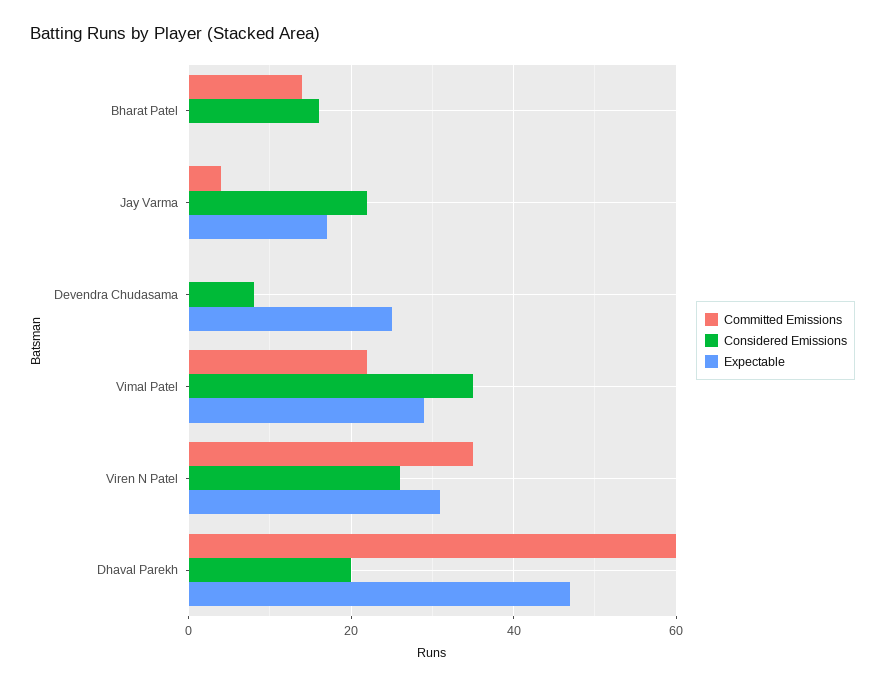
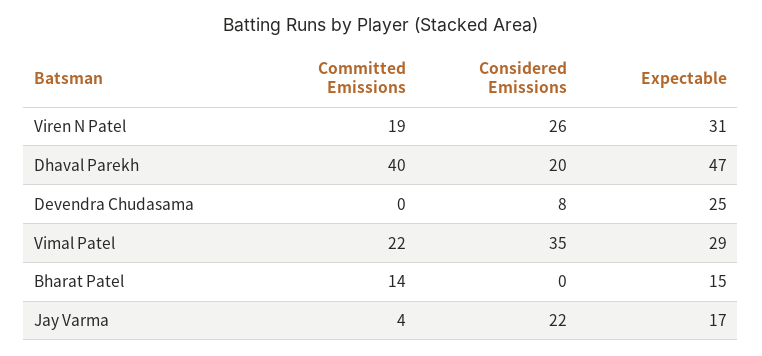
  {
    "Committed Emissions": {
      "Bharat Patel": 14,
      "Jay Varma": 4,
      "Devendra Chudasama": 0,
      "Vimal Patel": 22,
-     "Viren N Patel": 35,
+     "Viren N Patel": 19,
-     "Dhaval Parekh": 60
+     "Dhaval Parekh": 40
    },
    "Considered Emissions": {
-     "Bharat Patel": 15,
+     "Bharat Patel": 0,
      "Jay Varma": 22,
      "Devendra Chudasama": 8,
      "Vimal Patel": 35,
      "Viren N Patel": 26,
      "Dhaval Parekh": 20
    },
    "Expectable": {
-     "Bharat Patel": 0,
+     "Bharat Patel": 15,
      "Jay Varma": 17,
      "Devendra Chudasama": 25,
      "Vimal Patel": 29,
      "Viren N Patel": 31,
      "Dhaval Parekh": 47
    }
  }

